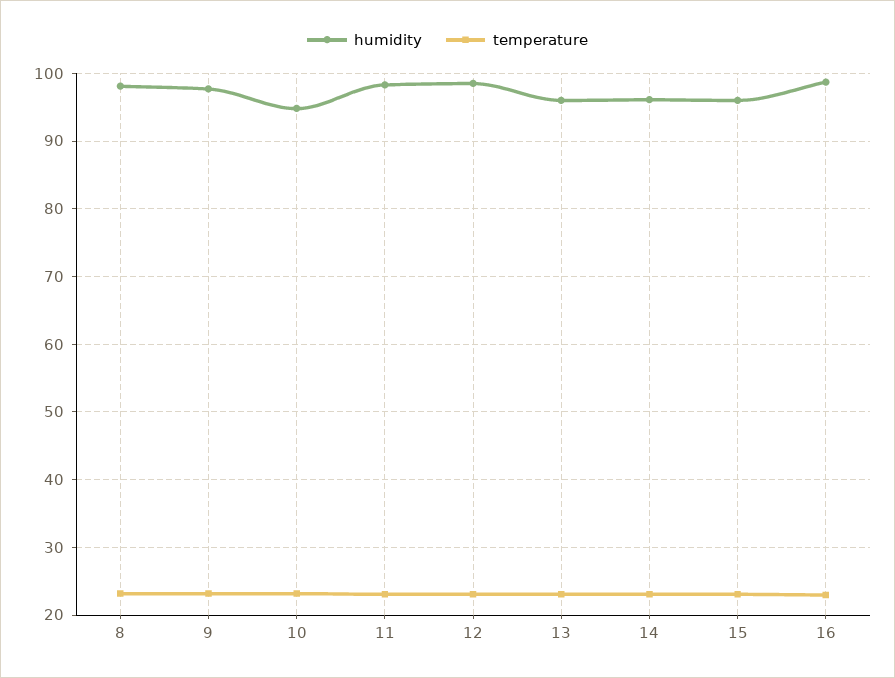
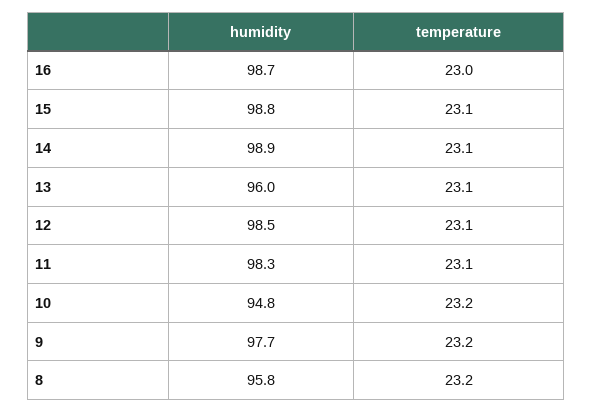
  {
    "humidity": {
-     "8": 98,
+     "8": 95.8,
      "9": 97.7,
      "10": 94.8,
      "11": 98.3,
      "12": 98.5,
      "13": 96,
-     "14": 96,
+     "14": 98.9,
-     "15": 96,
+     "15": 98.8,
      "16": 98.7
    },
    "temperature": {
      "8": 23.2,
      "9": 23.2,
      "10": 23.2,
      "11": 23.1,
      "12": 23.1,
      "13": 23.1,
      "14": 23.1,
      "15": 23.1,
      "16": 23
    }
  }

